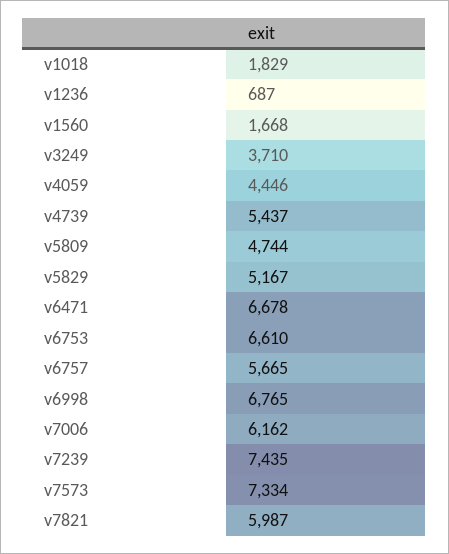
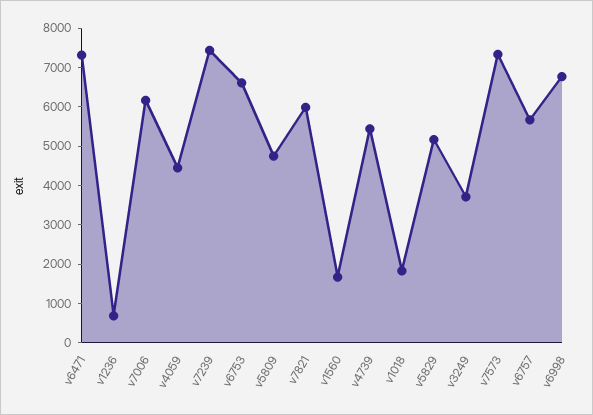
  {
    "v1018": 1829,
    "v1236": 687,
    "v1560": 1668,
    "v3249": 3710,
    "v4059": 4446,
    "v4739": 5437,
    "v5809": 4744,
    "v5829": 5167,
-   "v6471": 6678,
+   "v6471": 7250,
    "v6753": 6610,
    "v6757": 5665,
    "v6998": 6765,
    "v7006": 6162,
    "v7239": 7435,
    "v7573": 7334,
    "v7821": 5987
  }

